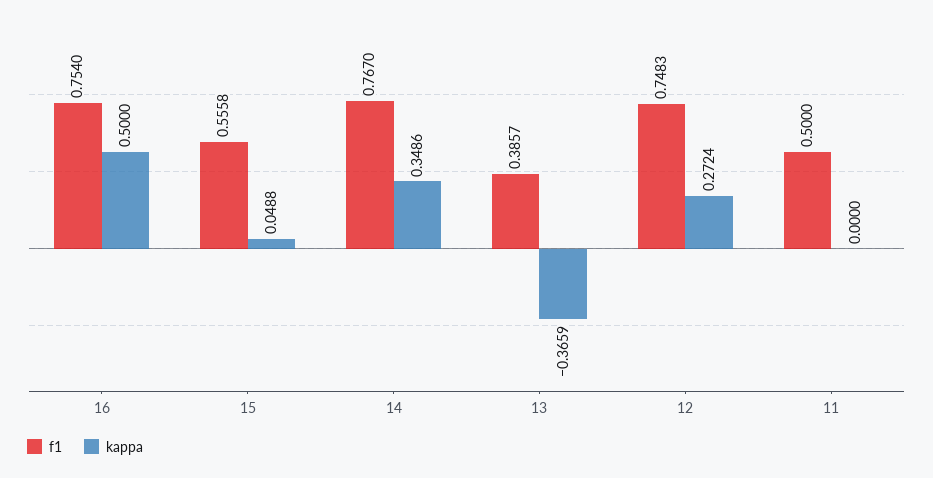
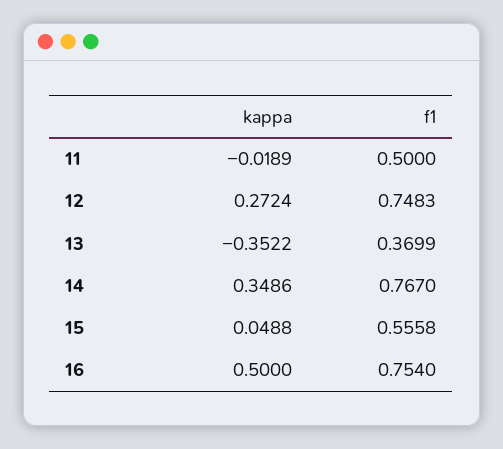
  {
    "f1": {
      "16": 0.754,
      "15": 0.5558,
      "14": 0.767,
-     "13": 0.3857,
+     "13": 0.3699,
      "12": 0.7483,
      "11": 0.5
    },
    "kappa": {
      "16": 0.5,
      "15": 0.0488,
      "14": 0.3486,
-     "13": -0.3659,
+     "13": -0.3522,
      "12": 0.2724,
-     "11": 0
+     "11": -0.0189
    }
  }

